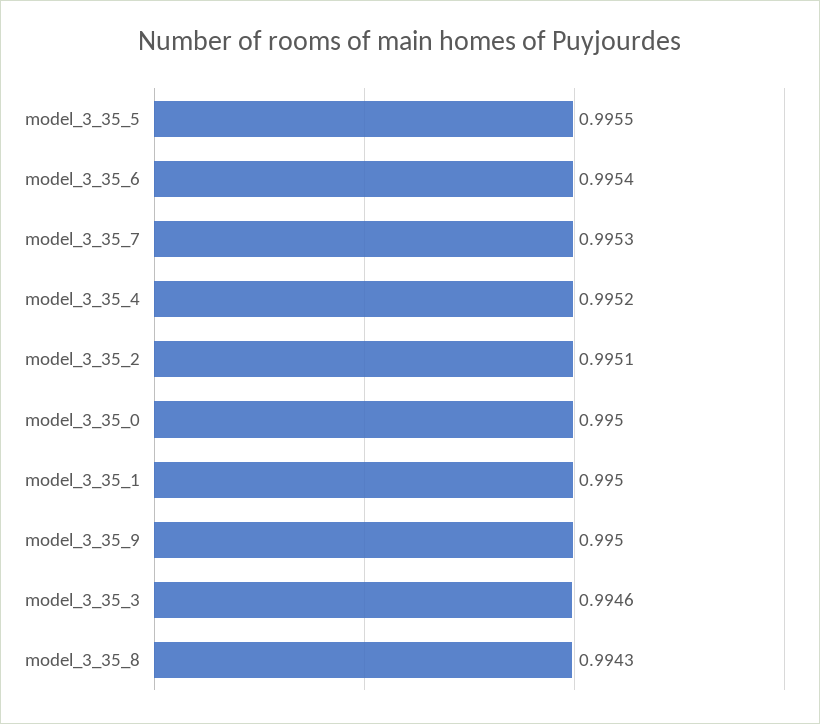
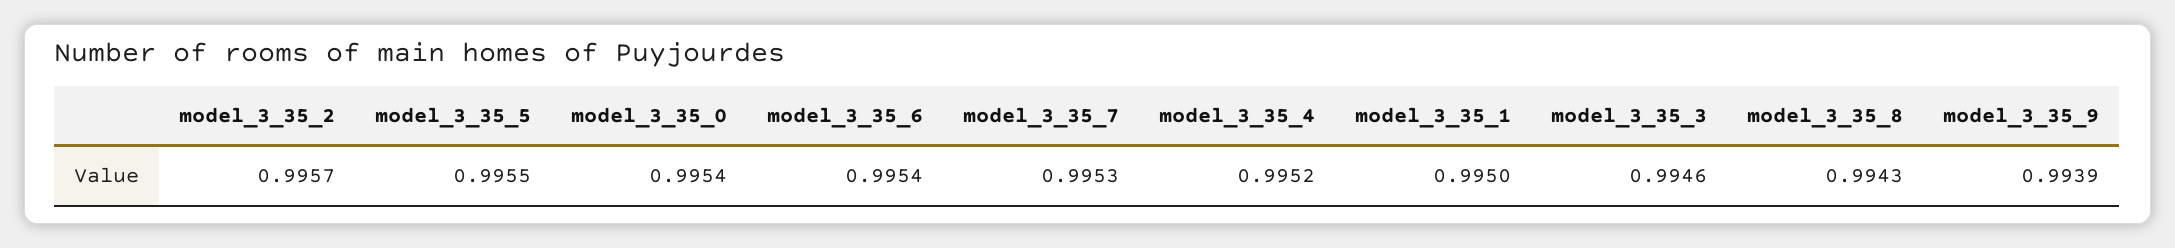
  {
    "model_3_35_5": 0.9955,
    "model_3_35_6": 0.9954,
    "model_3_35_7": 0.9953,
    "model_3_35_4": 0.9952,
-   "model_3_35_2": 0.9951,
+   "model_3_35_2": 0.9957,
-   "model_3_35_0": 0.995,
+   "model_3_35_0": 0.9954,
    "model_3_35_1": 0.995,
-   "model_3_35_9": 0.995,
+   "model_3_35_9": 0.9939,
    "model_3_35_3": 0.9946,
    "model_3_35_8": 0.9943
  }

